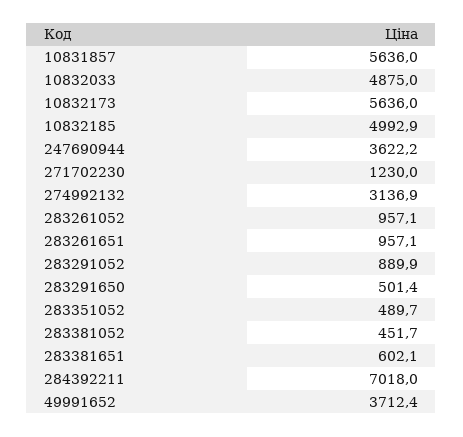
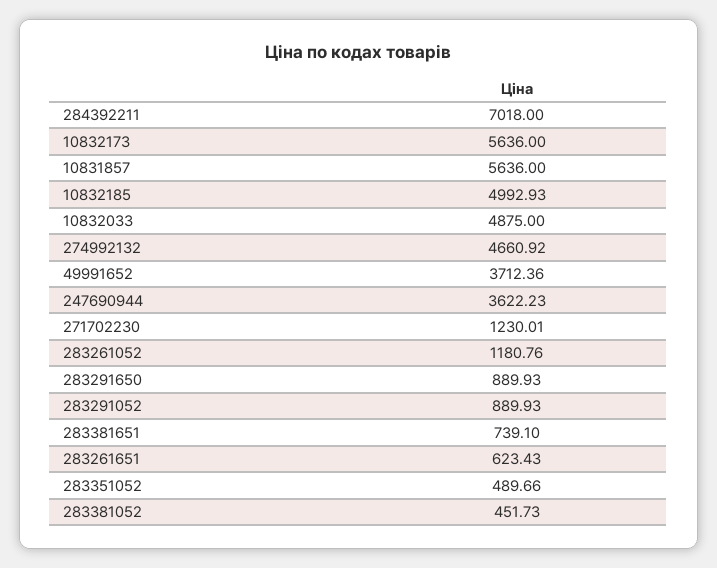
  {
    "10831857": 5636,
    "10832033": 4875,
    "10832173": 5636,
    "10832185": 4992.93,
    "247690944": 3622.23,
    "271702230": 1230.01,
-   "274992132": 3136.9,
+   "274992132": 4660.92,
-   "283261052": 957.1,
+   "283261052": 1180.76,
-   "283261651": 957.1,
+   "283261651": 623.43,
    "283291052": 889.93,
-   "283291650": 501.4,
+   "283291650": 889.93,
    "283351052": 489.66,
    "283381052": 451.73,
-   "283381651": 602.1,
+   "283381651": 739.1,
    "284392211": 7018,
    "49991652": 3712.36
  }

